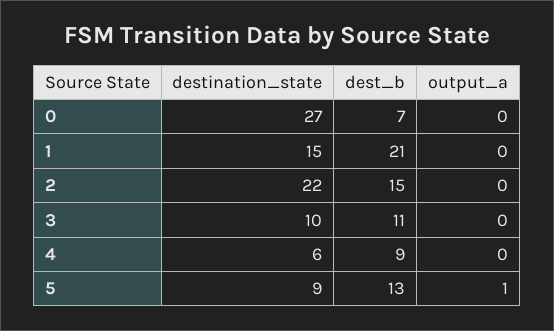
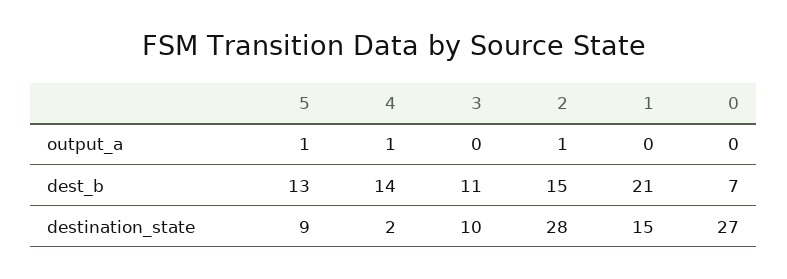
  {
    "destination_state": {
      "0": 27,
      "1": 15,
-     "2": 22,
+     "2": 28,
      "3": 10,
-     "4": 6,
+     "4": 2,
      "5": 9
    },
    "dest_b": {
      "0": 7,
      "1": 21,
      "2": 15,
      "3": 11,
-     "4": 9,
+     "4": 14,
      "5": 13
    },
    "output_a": {
      "0": 0,
      "1": 0,
-     "2": 0,
+     "2": 1,
      "3": 0,
-     "4": 0,
+     "4": 1,
      "5": 1
    }
  }

